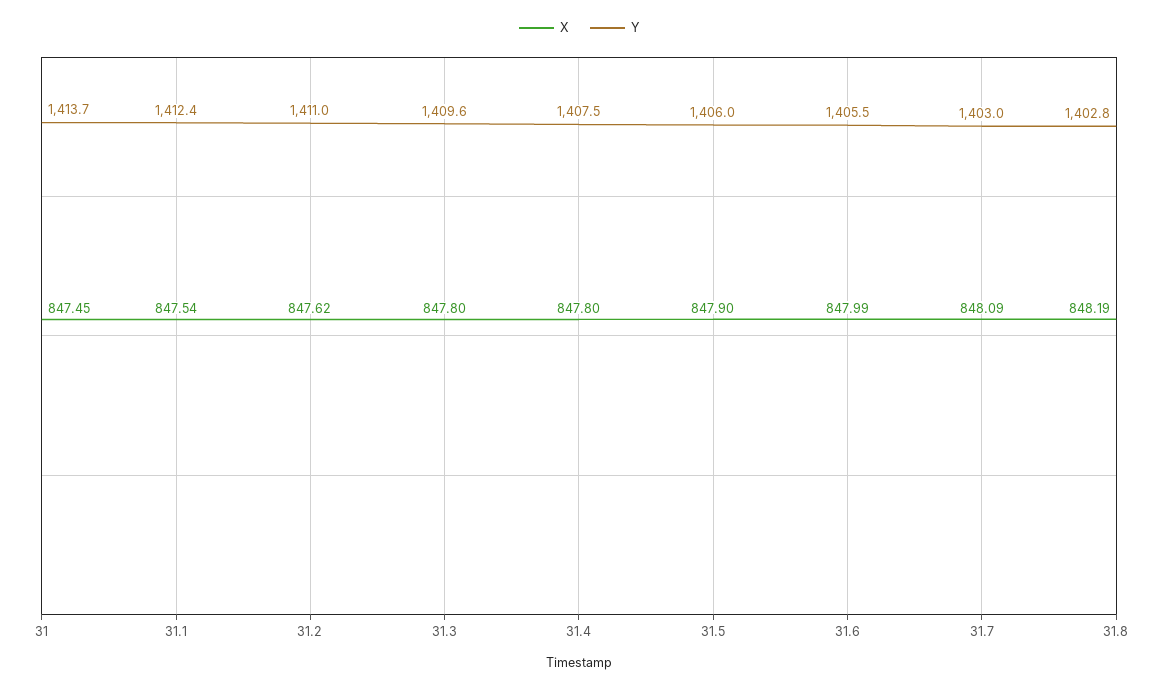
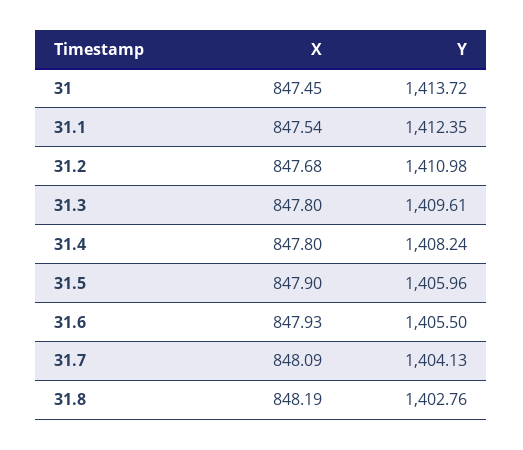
  {
    "X": {
      "31": 847.45,
      "31.1": 847.54,
-     "31.2": 847.62,
+     "31.2": 847.68,
      "31.3": 847.8,
      "31.4": 847.8,
      "31.5": 847.9,
-     "31.6": 847.99,
+     "31.6": 847.93,
      "31.7": 848.09,
      "31.8": 848.19
    },
    "Y": {
      "31": 1413.72,
      "31.1": 1412.35,
      "31.2": 1410.98,
      "31.3": 1409.61,
-     "31.4": 1407.5,
+     "31.4": 1408.24,
      "31.5": 1405.96,
      "31.6": 1405.5,
-     "31.7": 1403,
+     "31.7": 1404.13,
      "31.8": 1402.76
    }
  }

